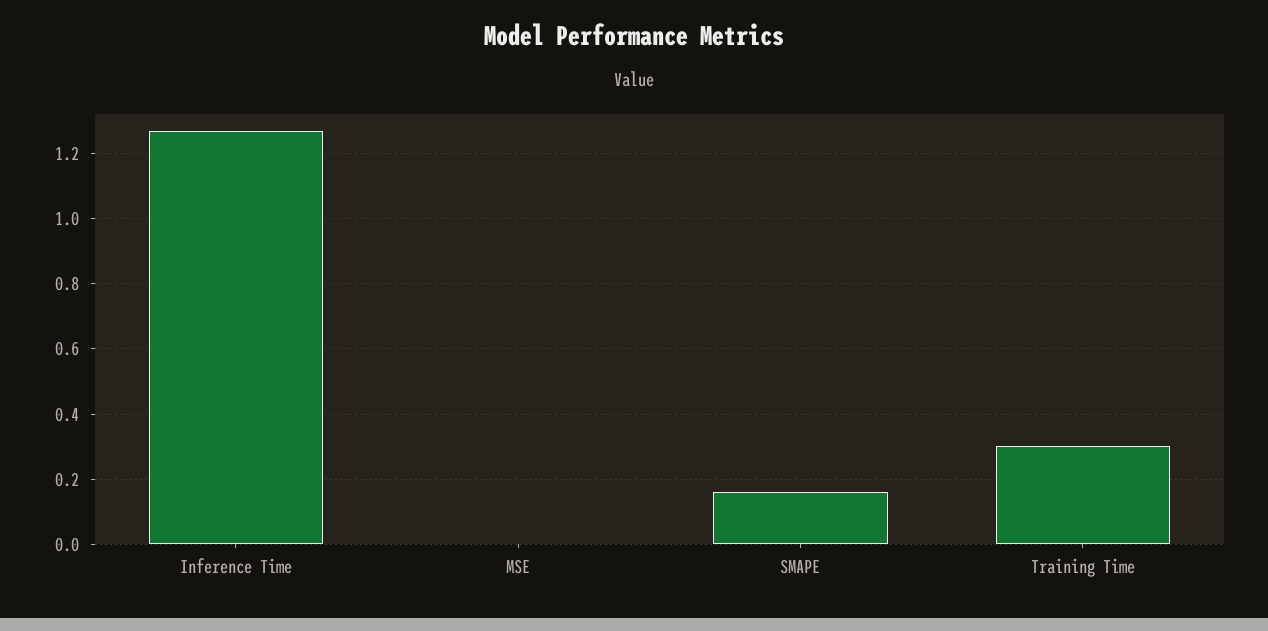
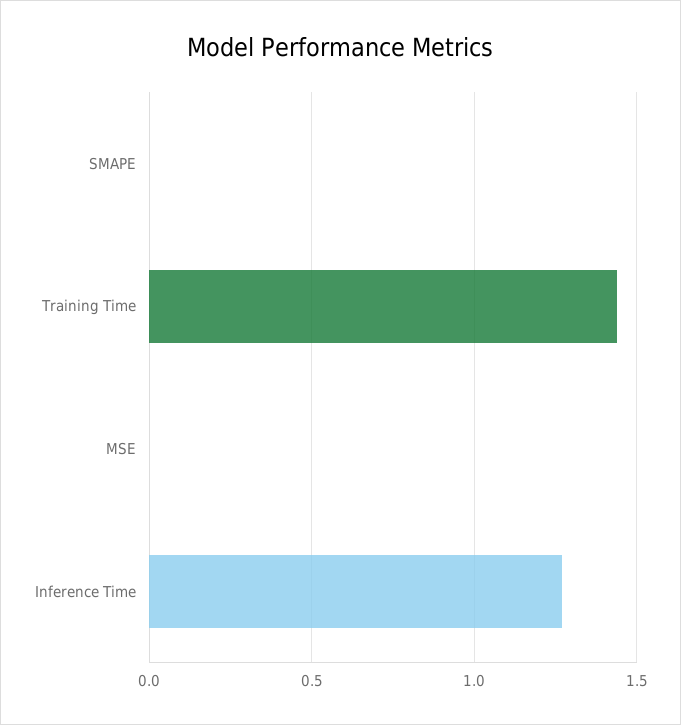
  {
    "Inference Time": 1.26,
    "MSE": 0,
-   "SMAPE": 0.16,
+   "SMAPE": 0,
-   "Training Time": 0.3
+   "Training Time": 1.45
  }

